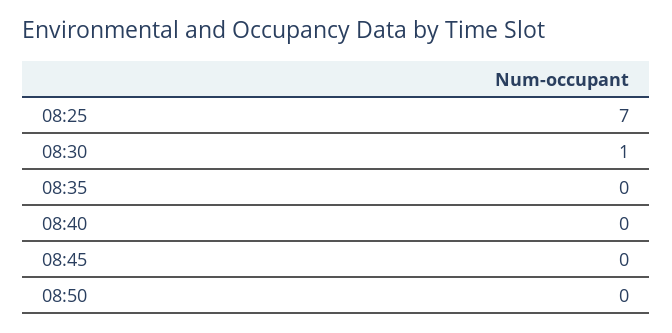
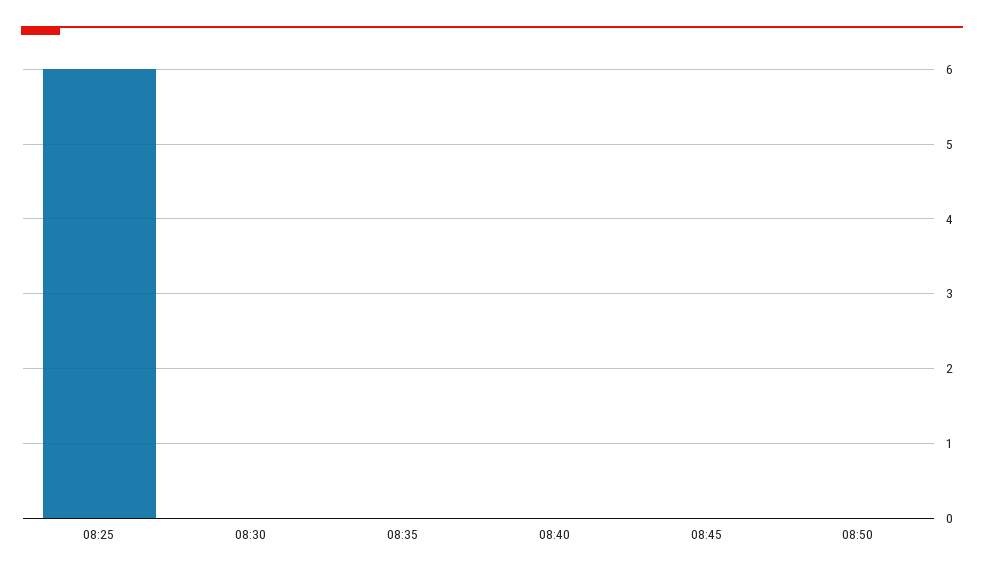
  {
-   "08:25": 7,
+   "08:25": 6,
-   "08:30": 1,
+   "08:30": 0,
    "08:35": 0,
    "08:40": 0,
    "08:45": 0,
    "08:50": 0
  }

